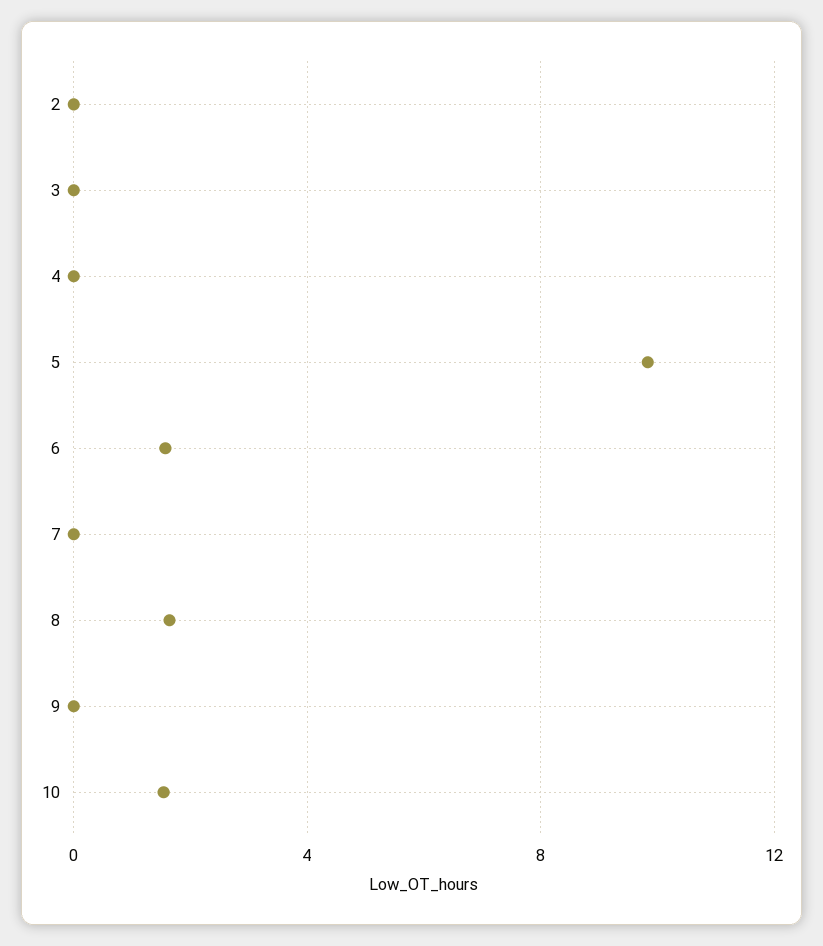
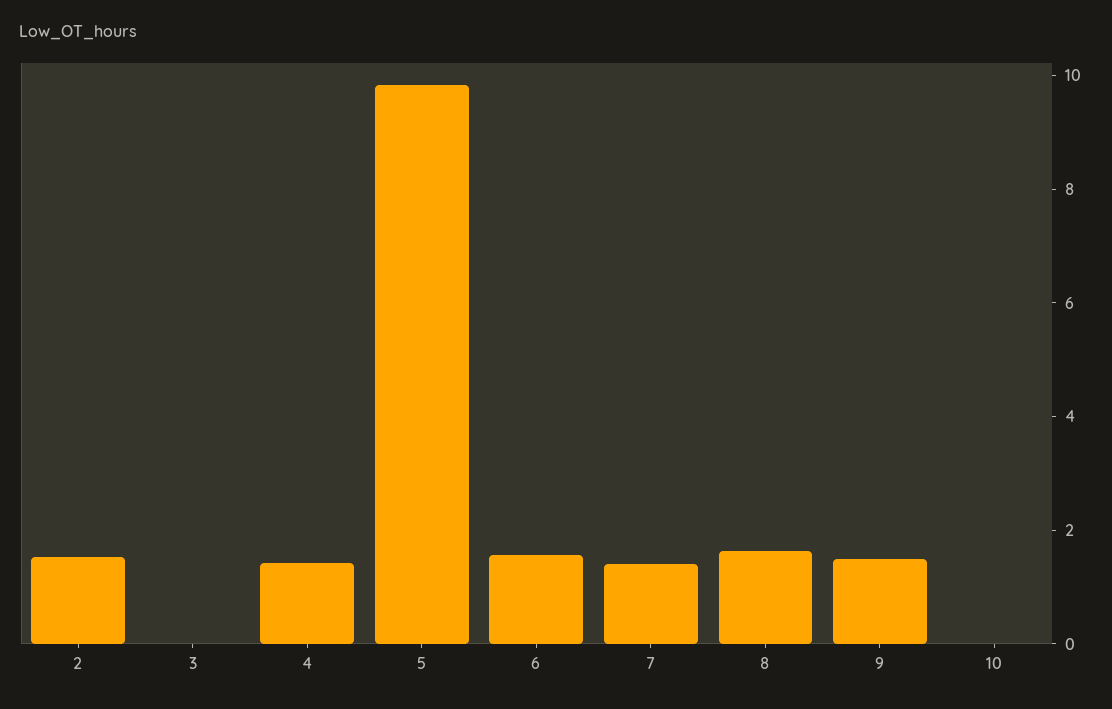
  {
-   "2": 0,
+   "2": 1.5,
    "3": 0,
-   "4": 0,
+   "4": 1.5,
    "5": 10,
    "6": 1.5,
-   "7": 0,
+   "7": 1.5,
    "8": 1.5,
-   "9": 0,
+   "9": 1.5,
-   "10": 1.5
+   "10": 0
  }

